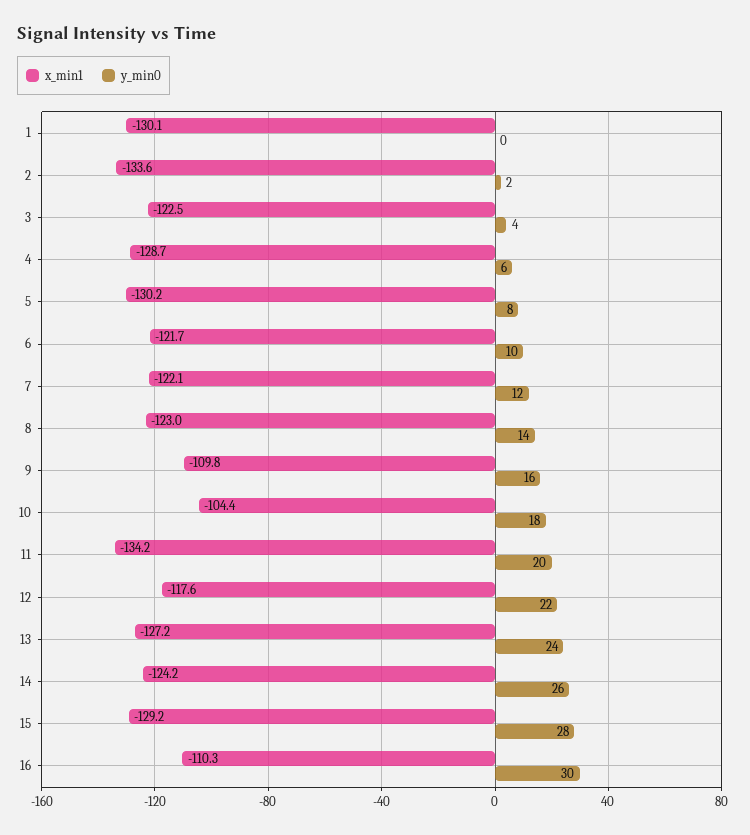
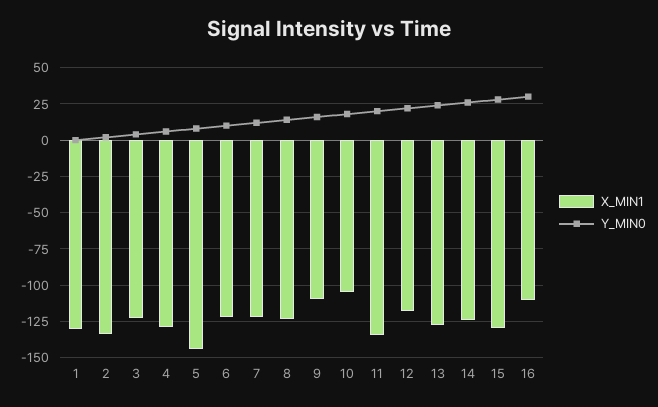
  {
    "x_min1": {
      "1": -130.1,
      "2": -133.6,
      "3": -122.5,
      "4": -128.7,
-     "5": -130.2,
+     "5": -145,
      "6": -121.7,
      "7": -122.1,
      "8": -123,
      "9": -109.8,
      "10": -104.4,
      "11": -134.2,
      "12": -117.6,
      "13": -127.2,
      "14": -124.2,
      "15": -129.2,
      "16": -110.3
    },
    "y_min0": {
      "1": 0,
      "2": 2,
      "3": 4,
      "4": 6,
      "5": 8,
      "6": 10,
      "7": 12,
      "8": 14,
      "9": 16,
      "10": 18,
      "11": 20,
      "12": 22,
      "13": 24,
      "14": 26,
      "15": 28,
      "16": 30
    }
  }

